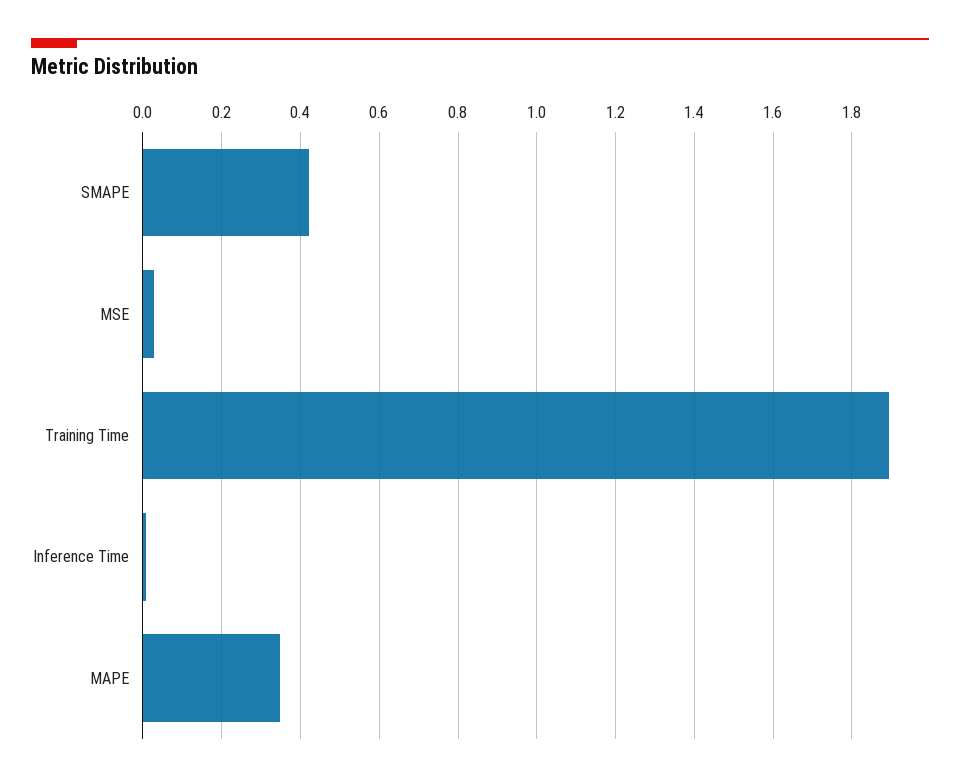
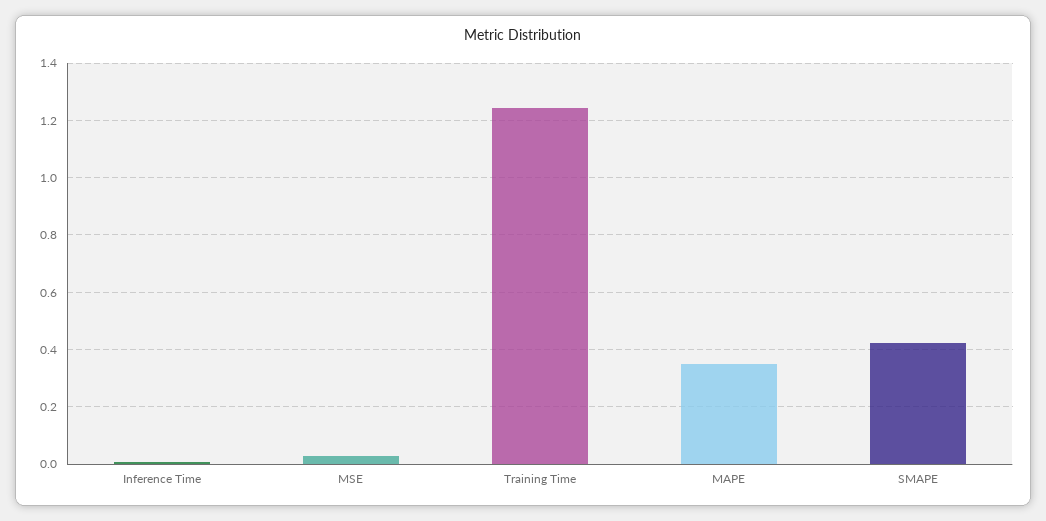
  {
    "SMAPE": 0.42,
    "MSE": 0.02,
-   "Training Time": 1.9,
+   "Training Time": 1.25,
    "Inference Time": 0,
    "MAPE": 0.34
  }

